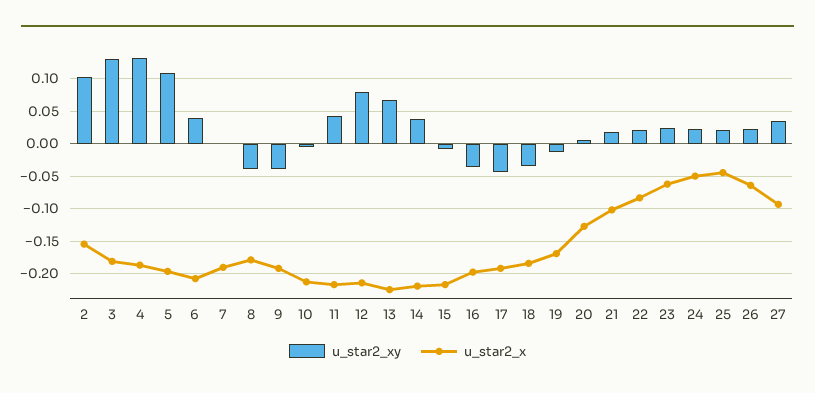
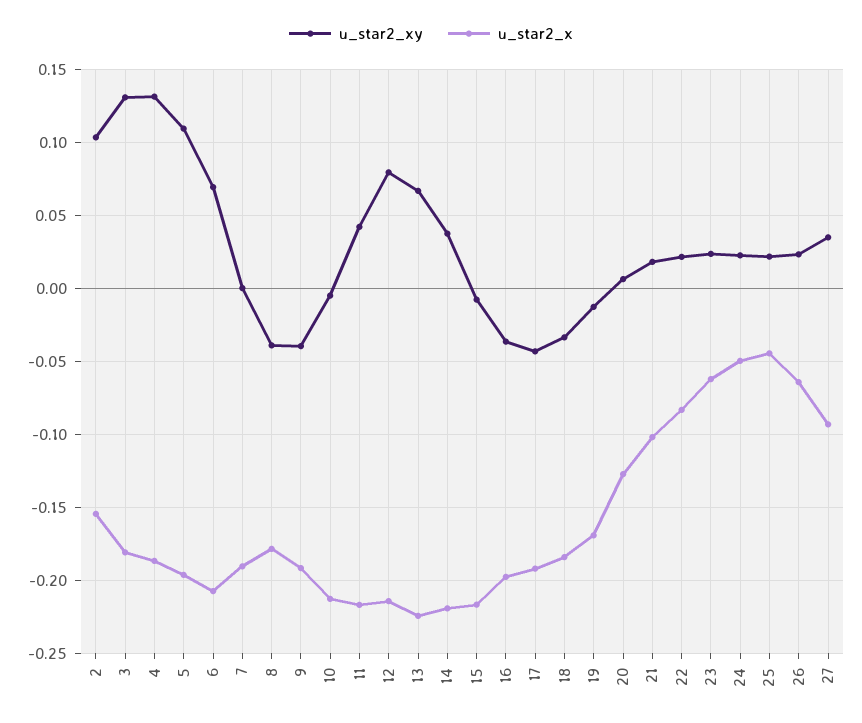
  {
    "u_star2_xy": {
      "2": 0.105,
      "3": 0.13,
      "4": 0.13,
      "5": 0.11,
-     "6": 0.04,
+     "6": 0.07,
      "7": 0,
      "8": -0.04,
      "9": -0.04,
      "10": -0.005,
      "11": 0.04,
      "12": 0.08,
      "13": 0.065,
      "14": 0.035,
      "15": -0.01,
      "16": -0.035,
      "17": -0.045,
      "18": -0.035,
      "19": -0.015,
      "20": 0.005,
      "21": 0.02,
      "22": 0.02,
      "23": 0.025,
      "24": 0.025,
      "25": 0.02,
      "26": 0.025,
      "27": 0.035
    },
    "u_star2_x": {
      "2": -0.155,
      "3": -0.18,
      "4": -0.185,
      "5": -0.195,
      "6": -0.21,
      "7": -0.19,
      "8": -0.18,
      "9": -0.19,
      "10": -0.215,
      "11": -0.215,
      "12": -0.215,
      "13": -0.225,
      "14": -0.22,
      "15": -0.215,
      "16": -0.2,
      "17": -0.19,
      "18": -0.185,
      "19": -0.17,
      "20": -0.125,
      "21": -0.1,
      "22": -0.085,
      "23": -0.06,
      "24": -0.05,
      "25": -0.045,
      "26": -0.065,
      "27": -0.095
    }
  }

